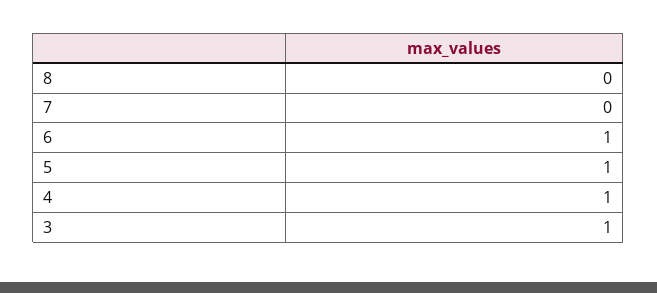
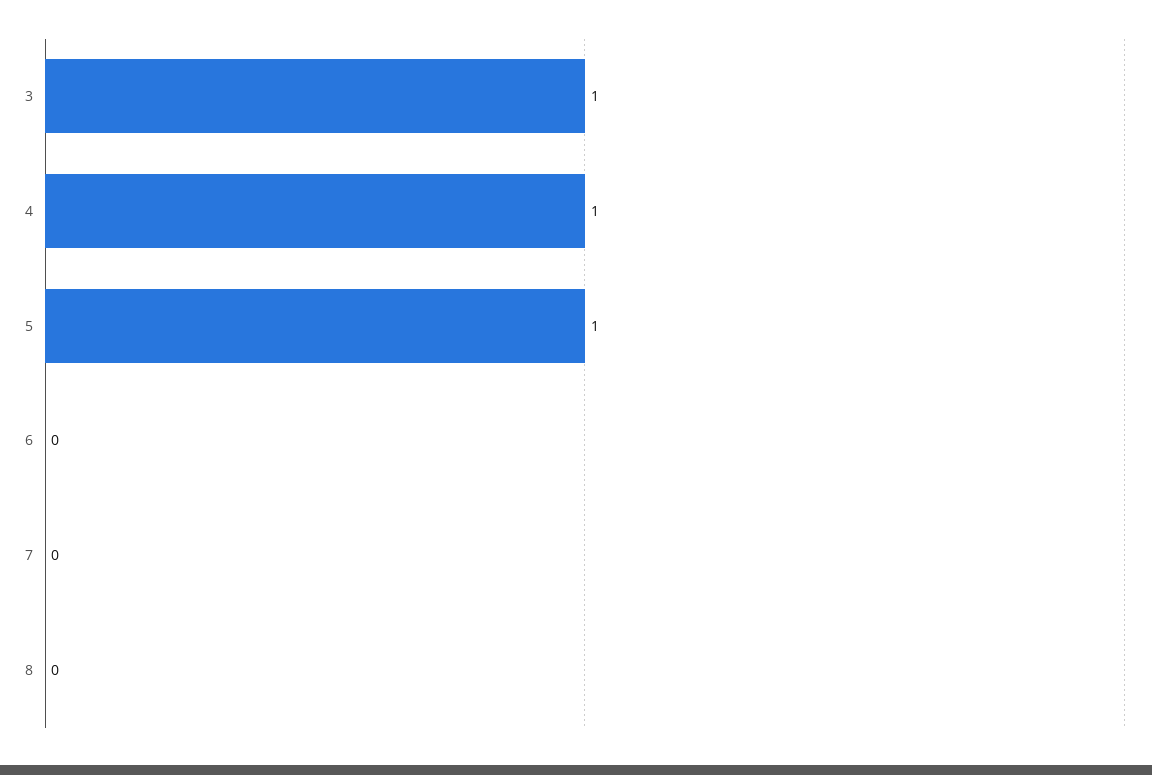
  {
    "8": 0,
    "7": 0,
-   "6": 1,
+   "6": 0,
    "5": 1,
    "4": 1,
    "3": 1
  }

